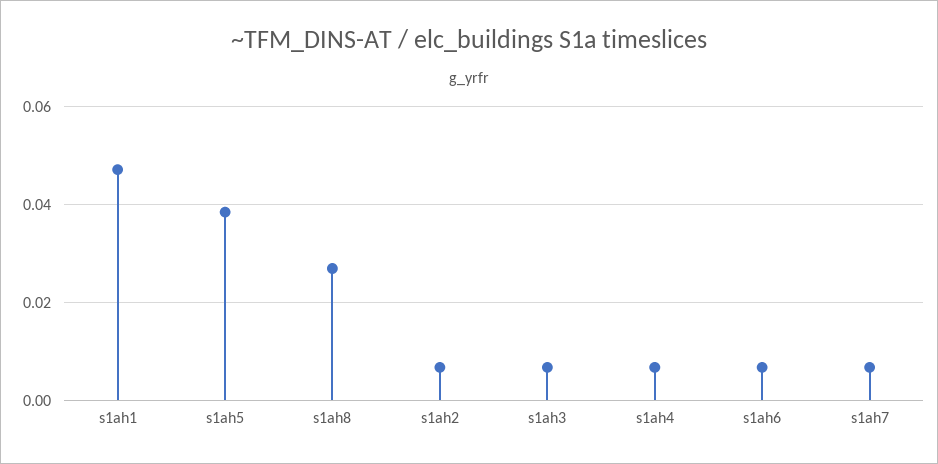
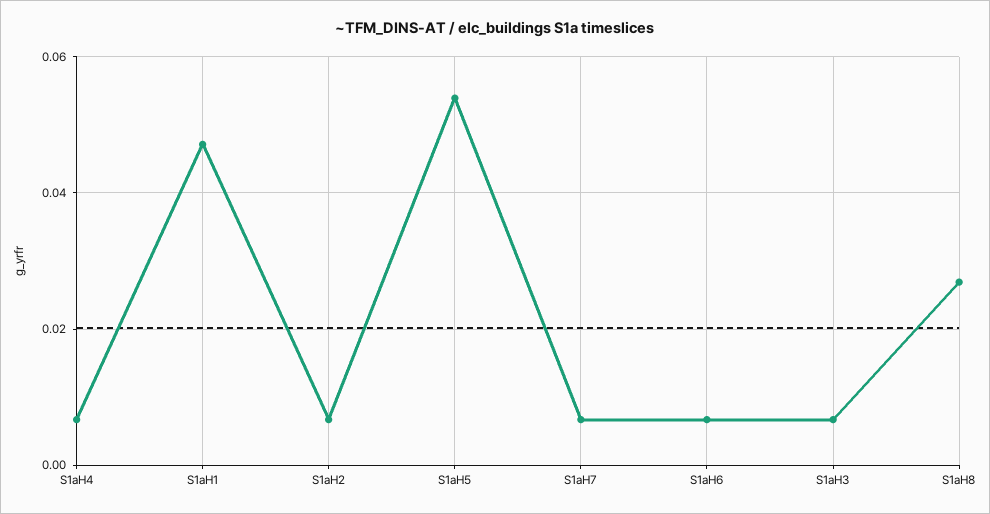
  {
    "s1ah1": 0.048,
-   "s1ah5": 0.038,
+   "s1ah5": 0.054,
    "s1ah8": 0.026,
    "s1ah2": 0.006,
    "s1ah3": 0.006,
    "s1ah4": 0.006,
    "s1ah6": 0.006,
    "s1ah7": 0.006
  }

